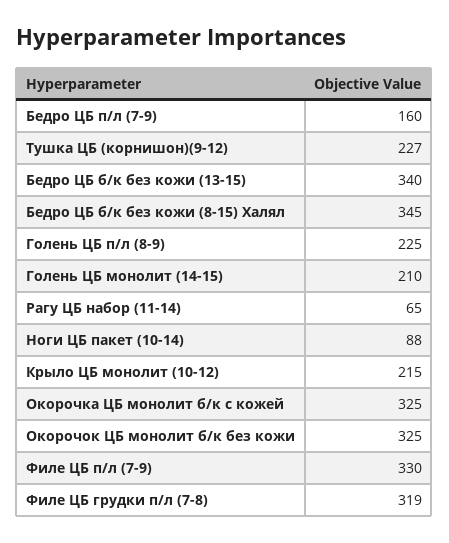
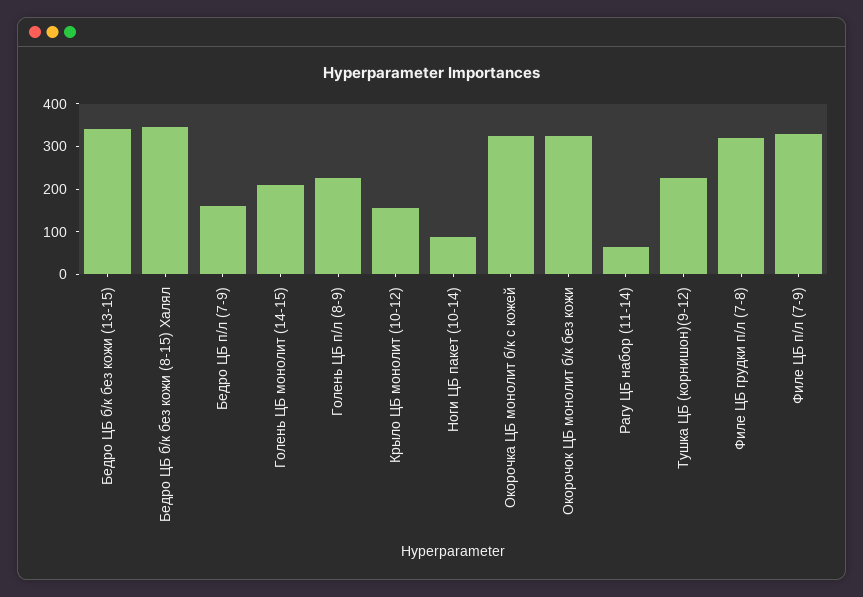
  {
    "Бедро ЦБ п/л (7-9)": 160,
    "Тушка ЦБ (корнишон)(9-12)": 227,
    "Бедро ЦБ б/к без кожи (13-15)": 340,
    "Бедро ЦБ б/к без кожи (8-15) Халял": 345,
    "Голень ЦБ п/л (8-9)": 225,
    "Голень ЦБ монолит (14-15)": 210,
    "Рагу ЦБ набор (11-14)": 65,
    "Ноги ЦБ пакет (10-14)": 88,
-   "Крыло ЦБ монолит (10-12)": 215,
+   "Крыло ЦБ монолит (10-12)": 160,
    "Окорочка ЦБ монолит б/к с кожей": 325,
    "Окорочок ЦБ монолит б/к без кожи": 325,
    "Филе ЦБ п/л (7-9)": 330,
    "Филе ЦБ грудки п/л (7-8)": 319
  }

